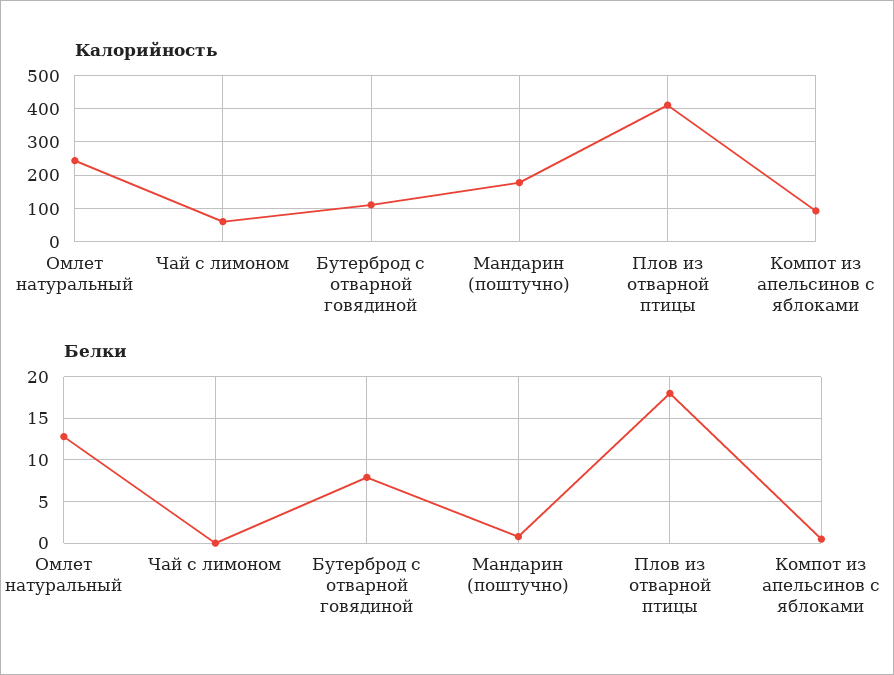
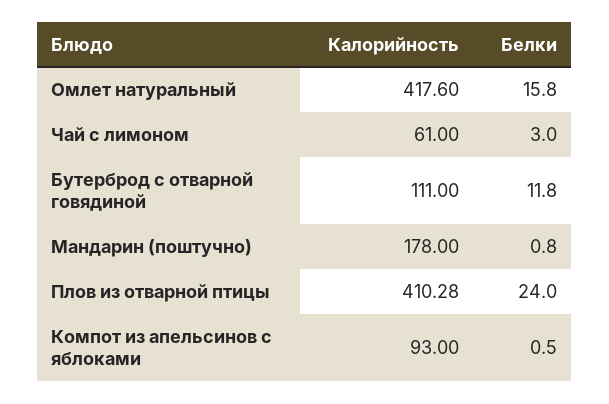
  {
    "Калорийность": {
-     "Омлет натуральный": 240,
+     "Омлет натуральный": 417.6,
      "Чай с лимоном": 61,
      "Бутерброд с отварной говядиной": 111,
      "Мандарин (поштучно)": 178,
      "Плов из отварной птицы": 410.28,
      "Компот из апельсинов с яблоками": 93
    },
    "Белки": {
-     "Омлет натуральный": 13,
+     "Омлет натуральный": 15.8,
-     "Чай с лимоном": 0,
+     "Чай с лимоном": 3,
-     "Бутерброд с отварной говядиной": 8,
+     "Бутерброд с отварной говядиной": 11.8,
      "Мандарин (поштучно)": 0.8,
-     "Плов из отварной птицы": 18,
+     "Плов из отварной птицы": 24,
      "Компот из апельсинов с яблоками": 0.5
    }
  }

